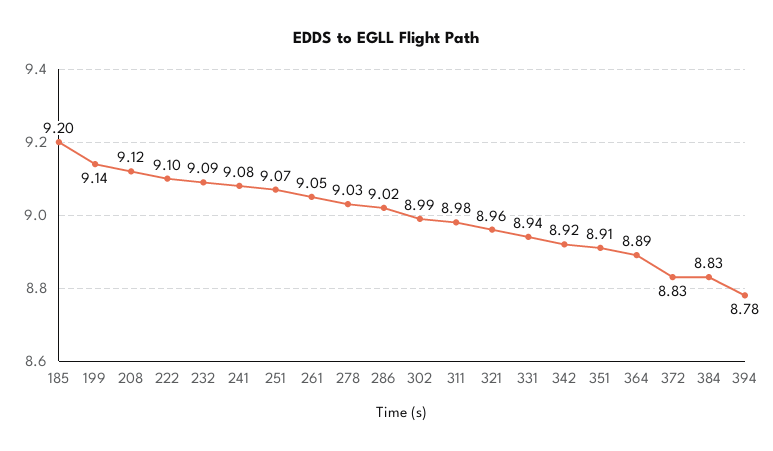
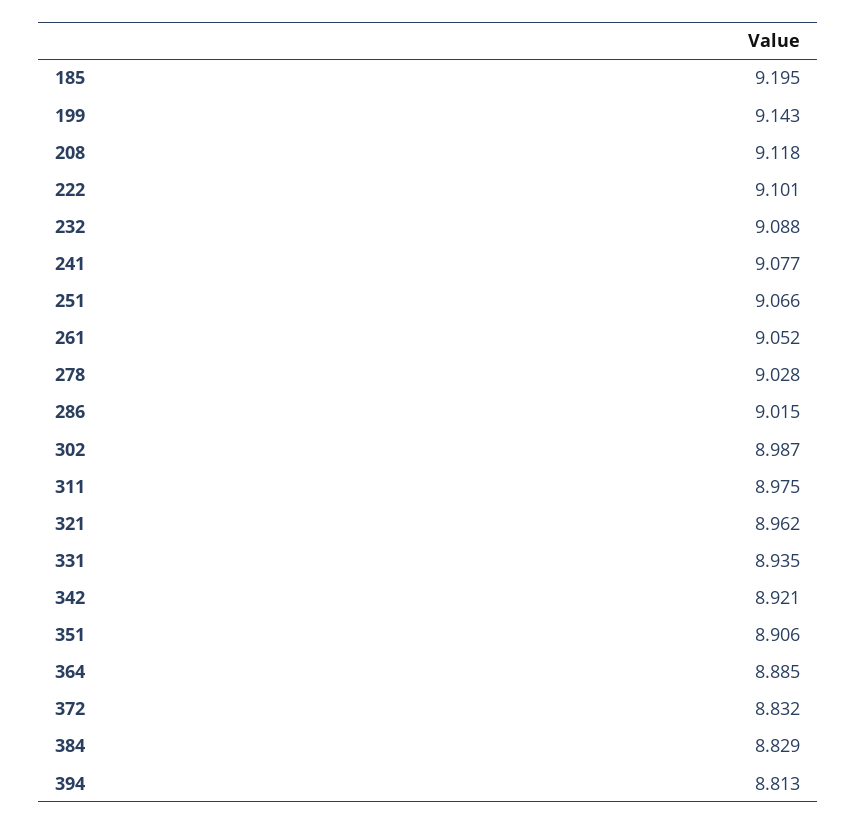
  {
    "185": 9.195,
    "199": 9.143,
    "208": 9.118,
    "222": 9.101,
    "232": 9.088,
    "241": 9.077,
    "251": 9.066,
    "261": 9.052,
    "278": 9.028,
    "286": 9.015,
    "302": 8.987,
    "311": 8.975,
    "321": 8.962,
    "331": 8.935,
    "342": 8.921,
    "351": 8.906,
    "364": 8.885,
    "372": 8.832,
    "384": 8.829,
-   "394": 8.78
+   "394": 8.813
  }

